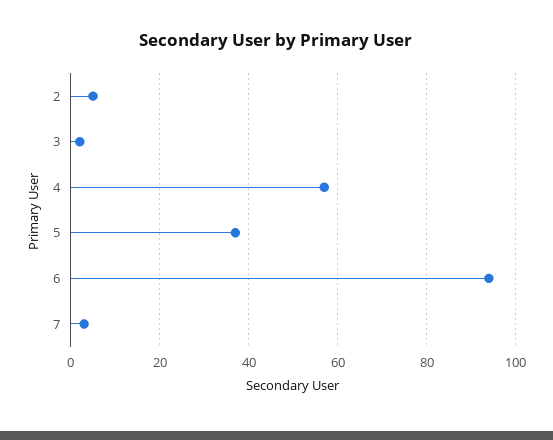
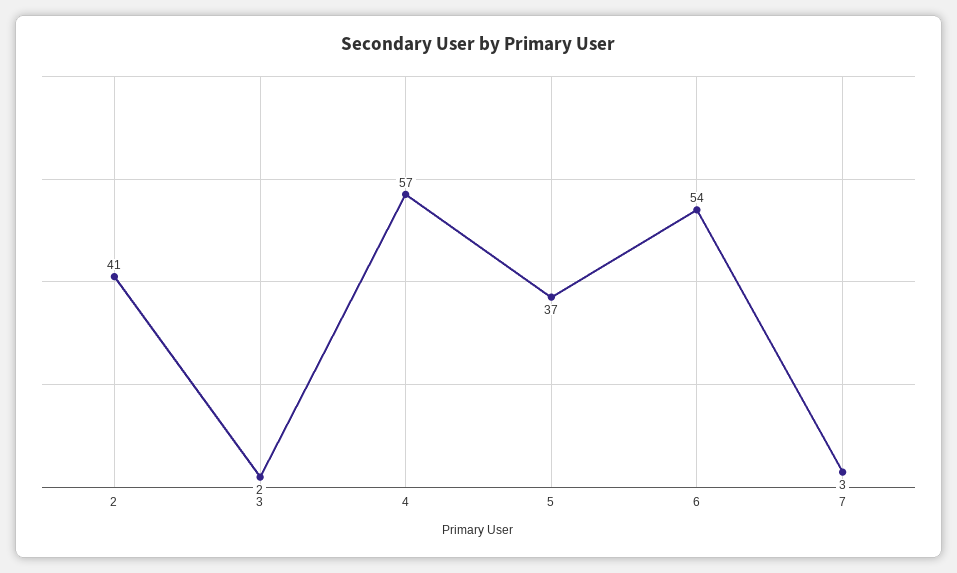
  {
-   "2": 5,
+   "2": 41,
    "3": 2,
    "4": 57,
    "5": 37,
-   "6": 95,
+   "6": 54,
    "7": 3
  }

